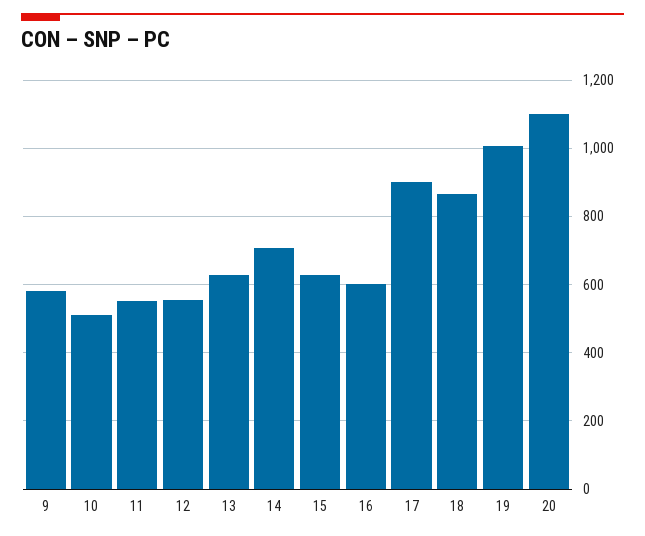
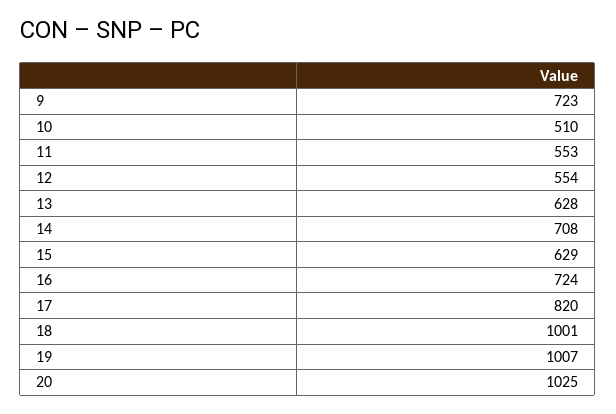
  {
-   "9": 580,
+   "9": 723,
    "10": 510,
    "11": 553,
    "12": 554,
    "13": 628,
    "14": 708,
    "15": 629,
-   "16": 600,
+   "16": 724,
-   "17": 900,
+   "17": 820,
-   "18": 860,
+   "18": 1001,
    "19": 1007,
-   "20": 1100
+   "20": 1025
  }

